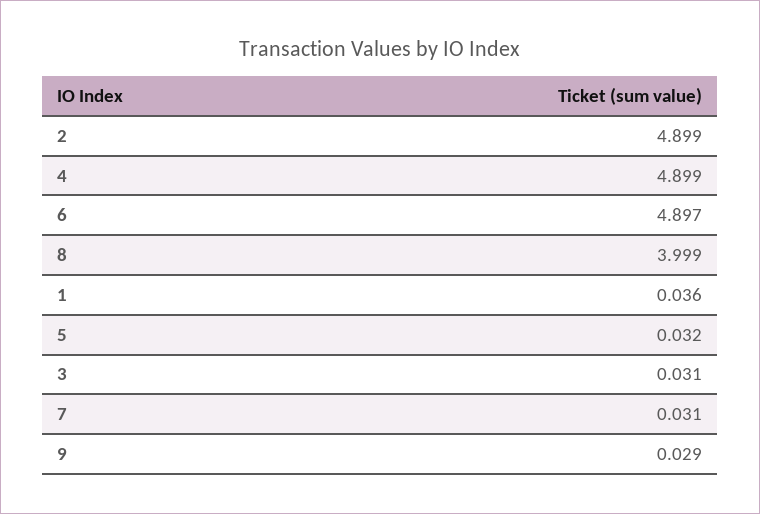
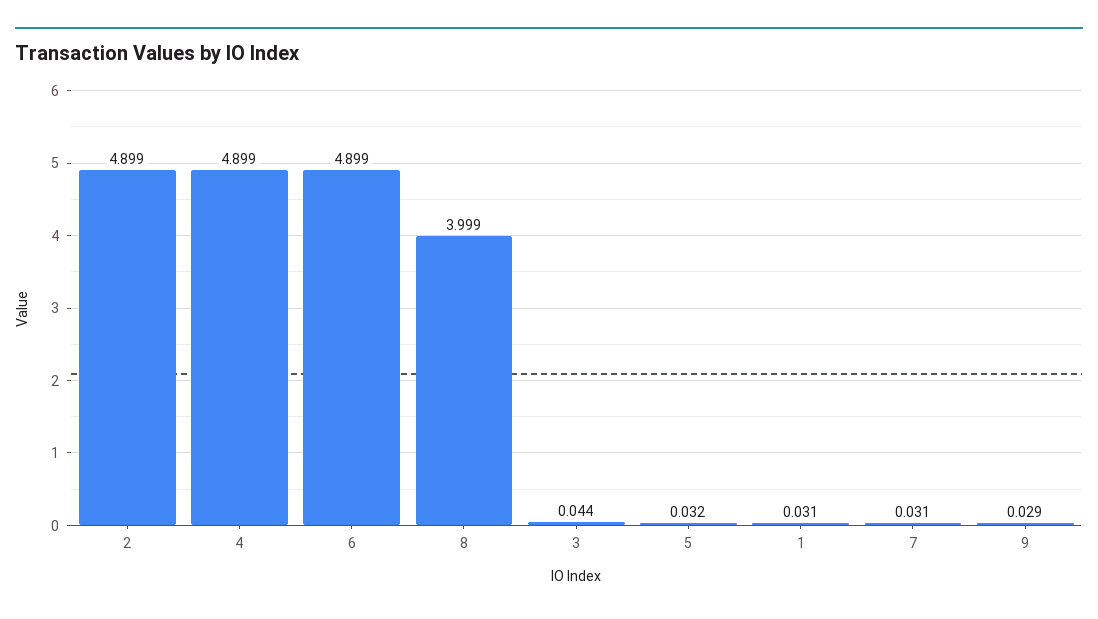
  {
    "2": 4.899,
    "4": 4.899,
-   "6": 4.897,
+   "6": 4.899,
    "8": 3.999,
-   "1": 0.036,
+   "1": 0.031,
    "5": 0.032,
-   "3": 0.031,
+   "3": 0.044,
    "7": 0.031,
    "9": 0.029
  }

